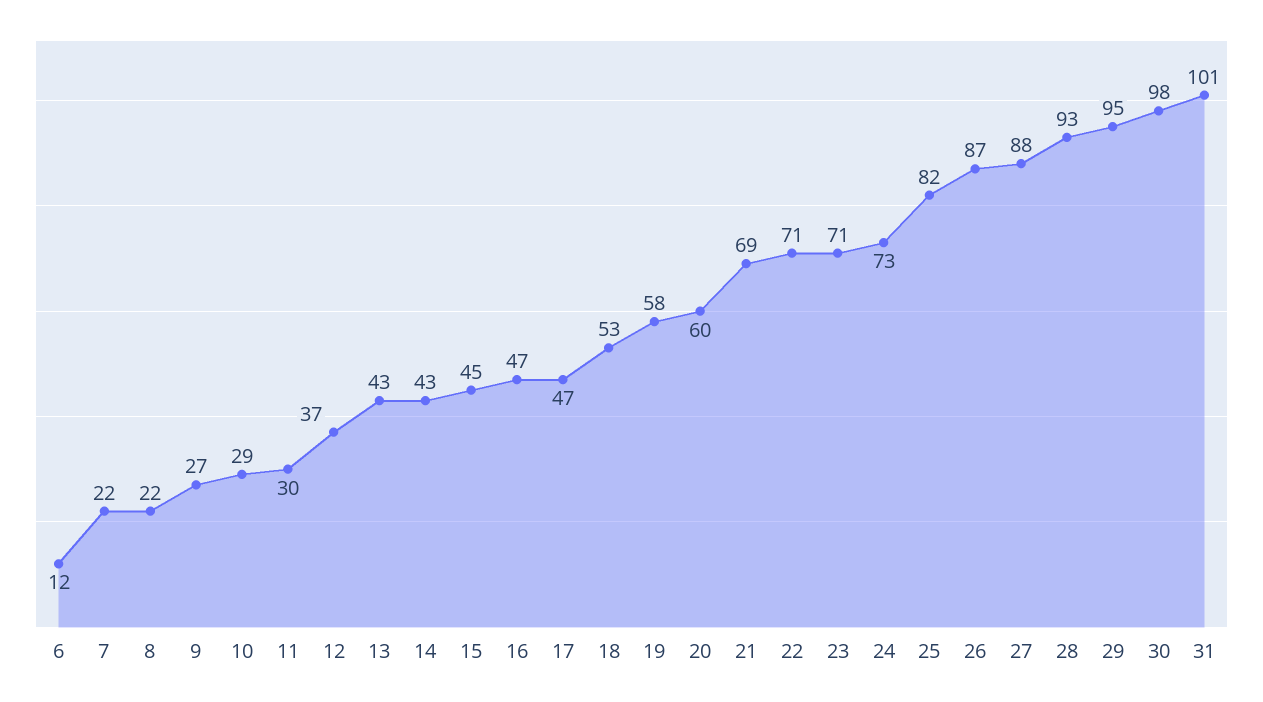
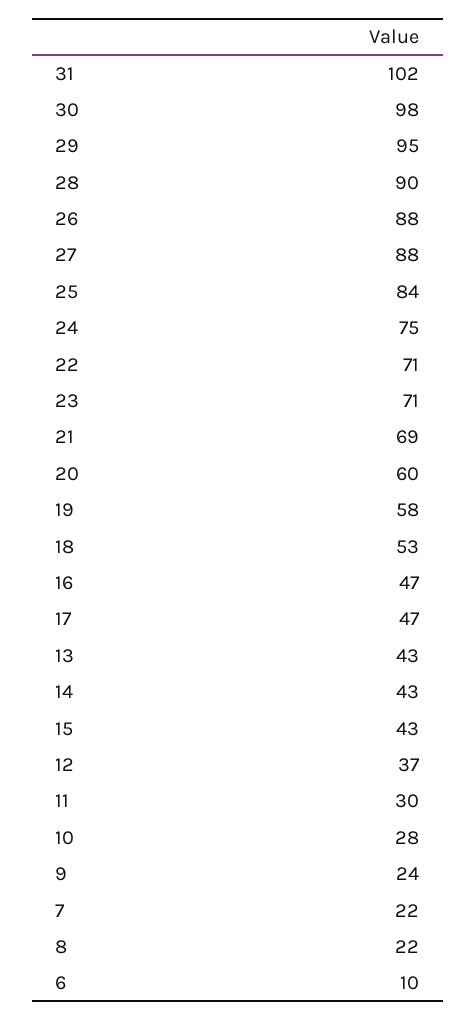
  {
-   "6": 12,
+   "6": 10,
    "7": 22,
    "8": 22,
-   "9": 27,
+   "9": 24,
-   "10": 29,
+   "10": 28,
    "11": 30,
    "12": 37,
    "13": 43,
    "14": 43,
-   "15": 45,
+   "15": 43,
    "16": 47,
    "17": 47,
    "18": 53,
    "19": 58,
    "20": 60,
    "21": 69,
    "22": 71,
    "23": 71,
-   "24": 73,
+   "24": 75,
-   "25": 82,
+   "25": 84,
-   "26": 87,
+   "26": 88,
    "27": 88,
-   "28": 93,
+   "28": 90,
    "29": 95,
    "30": 98,
-   "31": 101
+   "31": 102
  }

